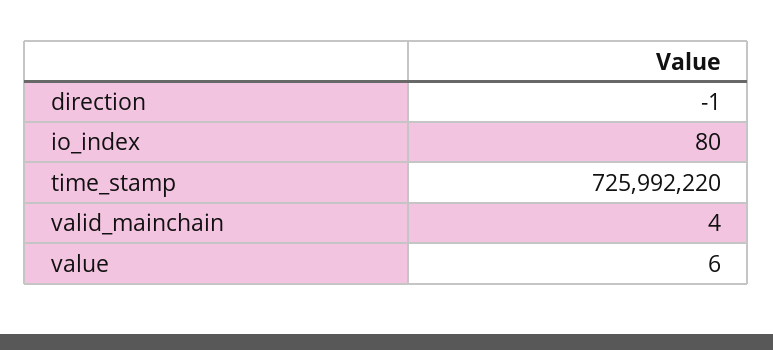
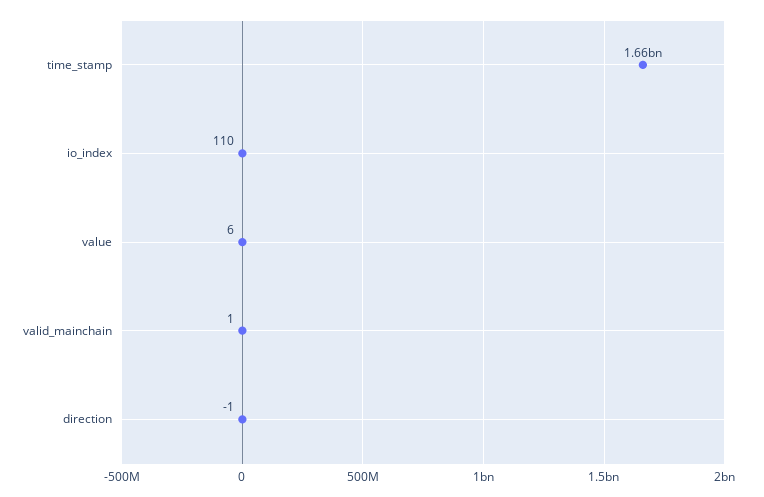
  {
    "direction": -1,
-   "io_index": 80,
+   "io_index": 110,
-   "time_stamp": 725992220,
+   "time_stamp": 1660000000,
-   "valid_mainchain": 4,
+   "valid_mainchain": 1,
    "value": 6
  }

